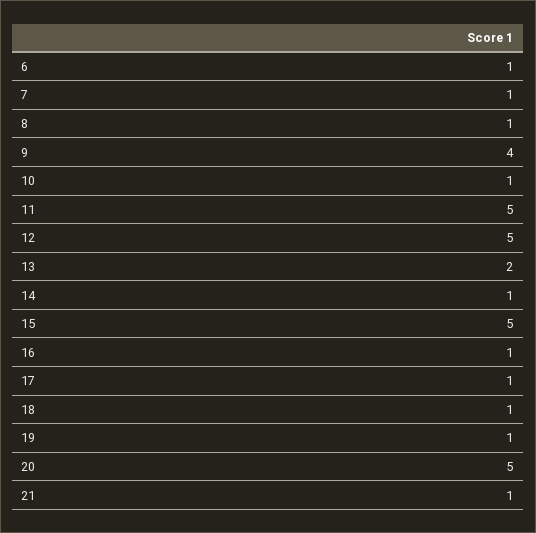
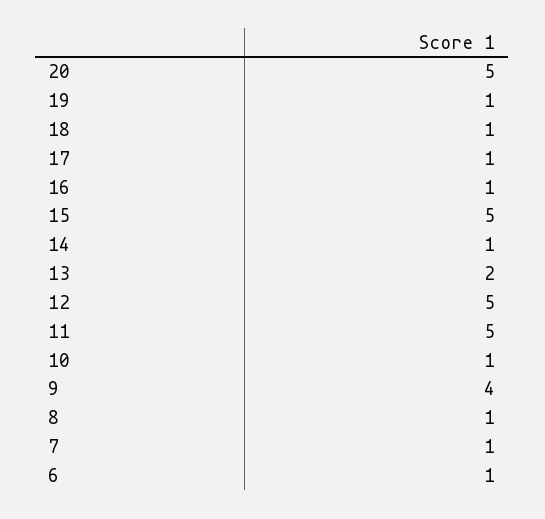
  {
    "6": 1,
    "7": 1,
    "8": 1,
    "9": 4,
    "10": 1,
    "11": 5,
    "12": 5,
    "13": 2,
    "14": 1,
    "15": 5,
    "16": 1,
    "17": 1,
    "18": 1,
    "19": 1,
-   "20": 5,
+   "20": 5
-   "21": 1
  }

